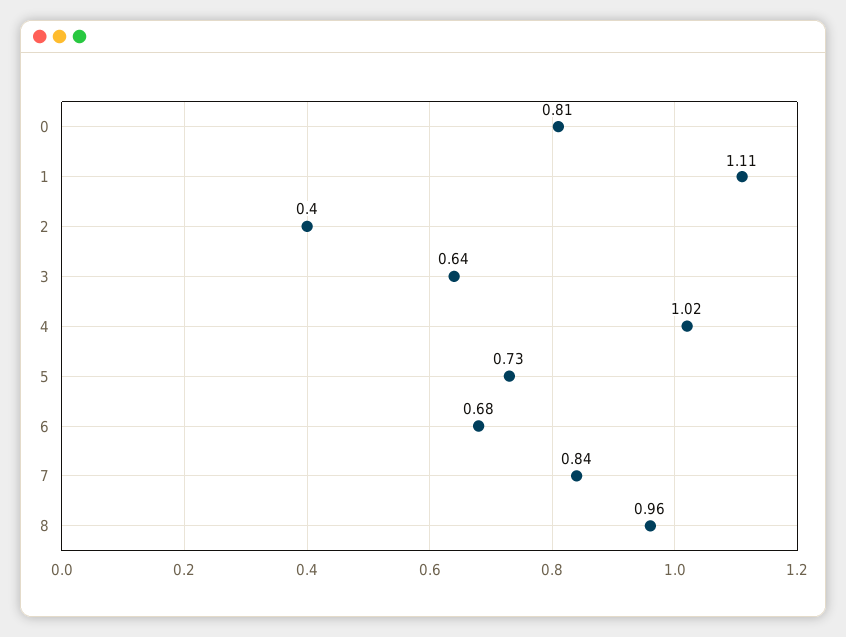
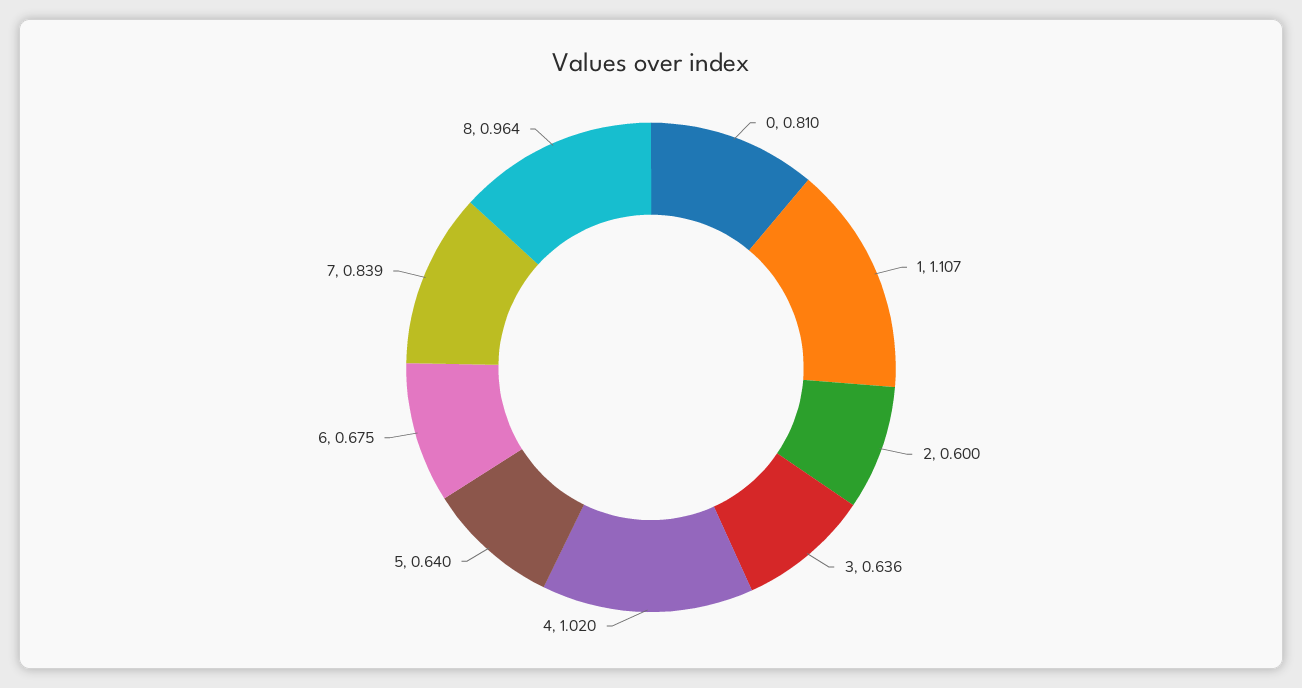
  {
    "0": 0.81,
    "1": 1.107,
-   "2": 0.4,
+   "2": 0.6,
    "3": 0.636,
    "4": 1.02,
-   "5": 0.73,
+   "5": 0.64,
    "6": 0.675,
    "7": 0.839,
    "8": 0.964
  }

